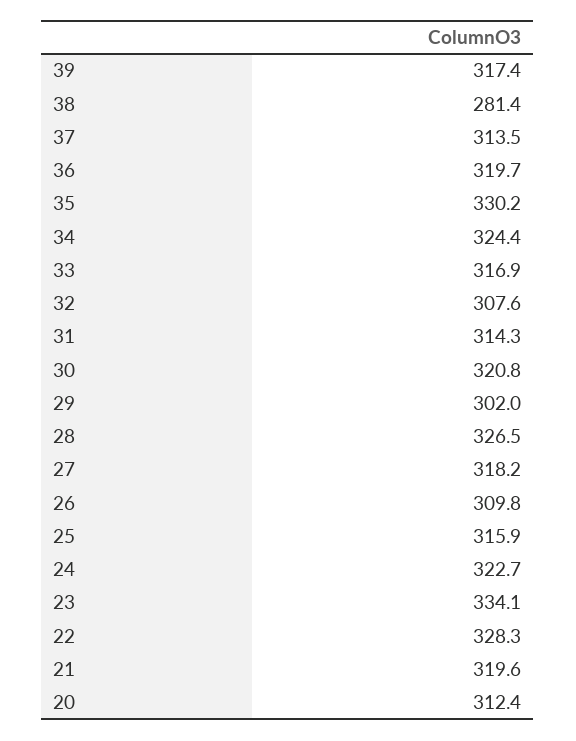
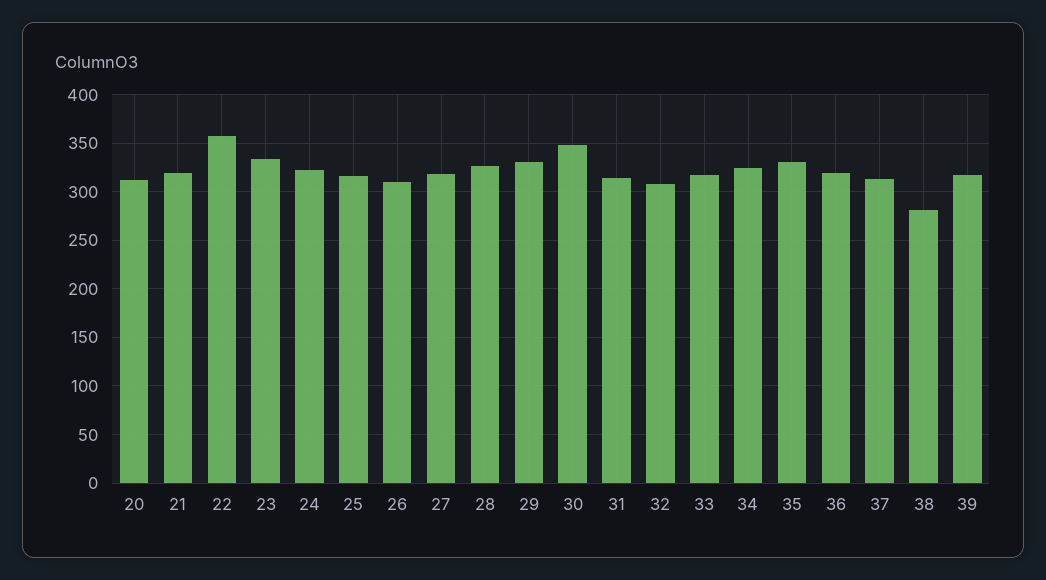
  {
    "39": 317.4,
    "38": 281.4,
    "37": 313.5,
    "36": 319.7,
    "35": 330.2,
    "34": 324.4,
    "33": 316.9,
    "32": 307.6,
    "31": 314.3,
-   "30": 320.8,
+   "30": 350,
-   "29": 302,
+   "29": 330,
    "28": 326.5,
    "27": 318.2,
    "26": 309.8,
    "25": 315.9,
    "24": 322.7,
    "23": 334.1,
-   "22": 328.3,
+   "22": 360,
    "21": 319.6,
    "20": 312.4
  }

